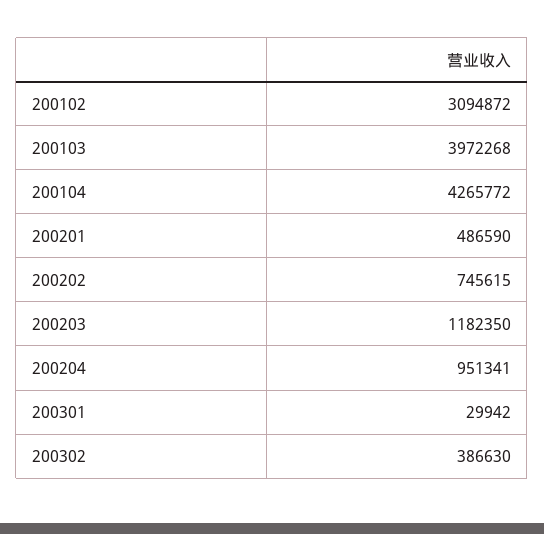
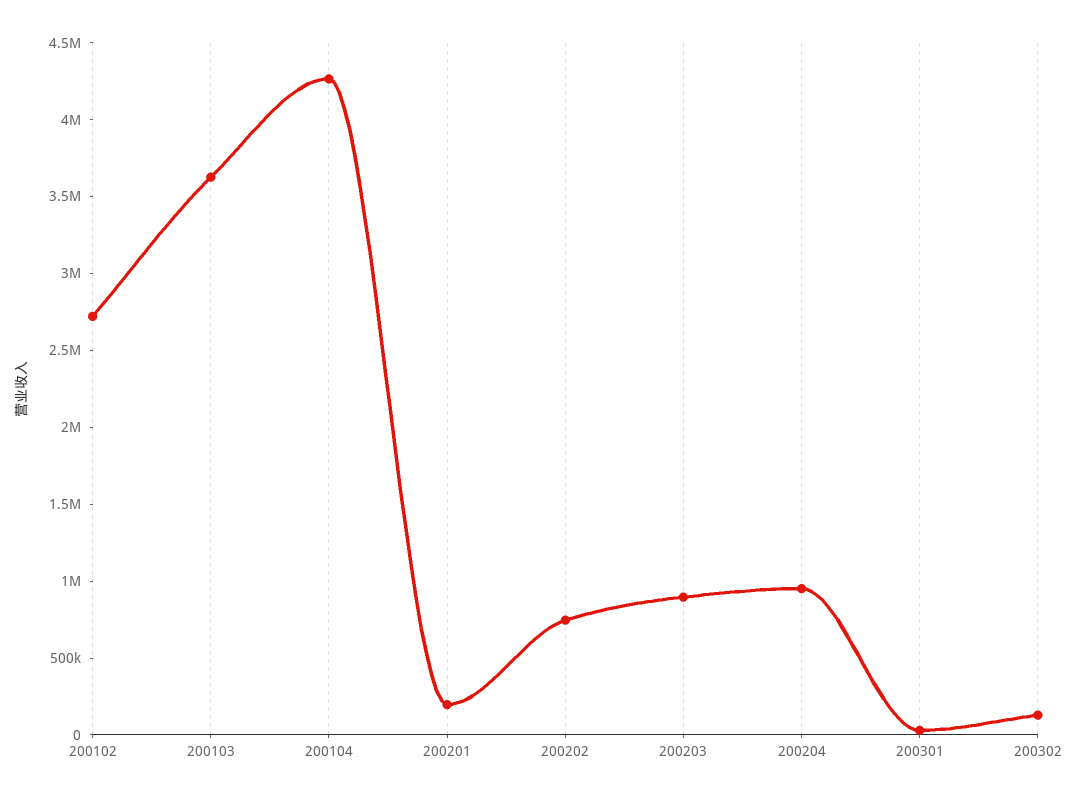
  {
-   "200102": 3094872,
+   "200102": 2700000,
-   "200103": 3972268,
+   "200103": 3600000,
    "200104": 4265772,
-   "200201": 486590,
+   "200201": 200000,
    "200202": 745615,
-   "200203": 1182350,
+   "200203": 900000,
    "200204": 951341,
    "200301": 29942,
-   "200302": 386630
+   "200302": 100000
  }

